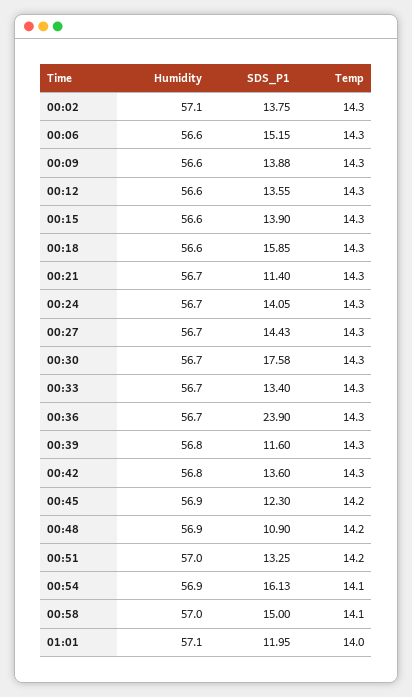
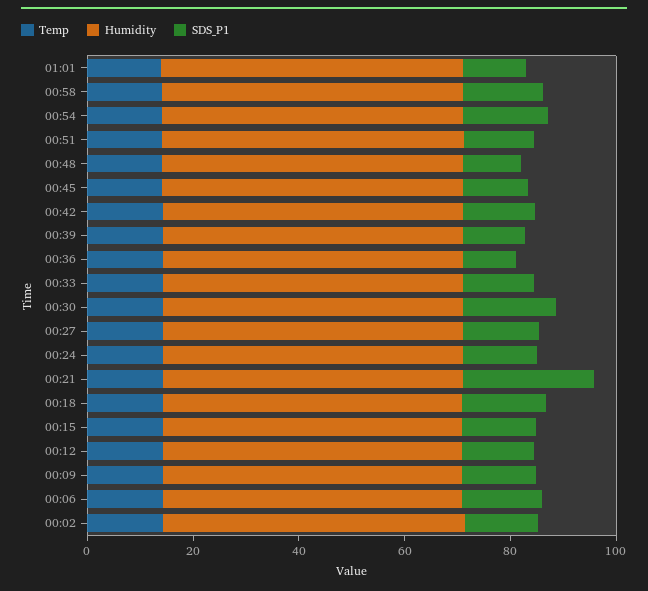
  {
    "Humidity": {
      "00:02": 57.1,
      "00:06": 56.6,
      "00:09": 56.6,
      "00:12": 56.6,
      "00:15": 56.6,
      "00:18": 56.6,
      "00:21": 56.7,
      "00:24": 56.7,
      "00:27": 56.7,
      "00:30": 56.7,
      "00:33": 56.7,
      "00:36": 56.7,
      "00:39": 56.8,
      "00:42": 56.8,
      "00:45": 56.9,
      "00:48": 56.9,
      "00:51": 57,
      "00:54": 56.9,
      "00:58": 57,
      "01:01": 57.1
    },
    "SDS_P1": {
      "00:02": 13.75,
      "00:06": 15.15,
      "00:09": 13.88,
      "00:12": 13.55,
      "00:15": 13.9,
      "00:18": 15.85,
-     "00:21": 11.4,
+     "00:21": 25,
      "00:24": 14.05,
      "00:27": 14.43,
      "00:30": 17.58,
      "00:33": 13.4,
-     "00:36": 23.9,
+     "00:36": 10,
      "00:39": 11.6,
      "00:42": 13.6,
      "00:45": 12.3,
      "00:48": 10.9,
      "00:51": 13.25,
      "00:54": 16.13,
      "00:58": 15,
      "01:01": 11.95
    },
    "Temp": {
      "00:02": 14.3,
      "00:06": 14.3,
      "00:09": 14.3,
      "00:12": 14.3,
      "00:15": 14.3,
      "00:18": 14.3,
      "00:21": 14.3,
      "00:24": 14.3,
      "00:27": 14.3,
      "00:30": 14.3,
      "00:33": 14.3,
      "00:36": 14.3,
      "00:39": 14.3,
      "00:42": 14.3,
      "00:45": 14.2,
      "00:48": 14.2,
      "00:51": 14.2,
      "00:54": 14.1,
      "00:58": 14.1,
      "01:01": 14
    }
  }

